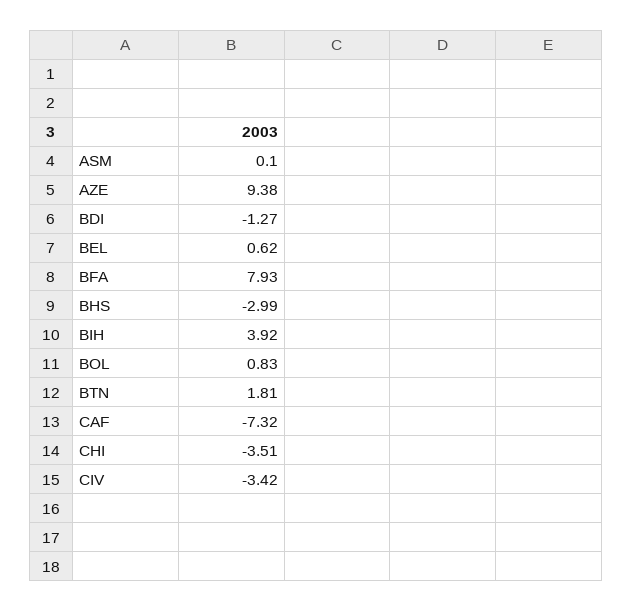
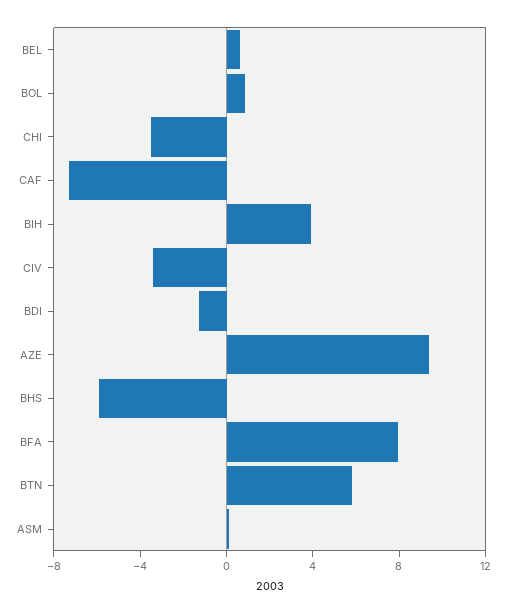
  {
    "ASM": 0.1,
    "AZE": 9.38,
    "BDI": -1.27,
    "BEL": 0.62,
    "BFA": 7.93,
-   "BHS": -2.99,
+   "BHS": -6,
    "BIH": 3.92,
    "BOL": 0.83,
-   "BTN": 1.81,
+   "BTN": 6,
    "CAF": -7.32,
    "CHI": -3.51,
    "CIV": -3.42
  }

